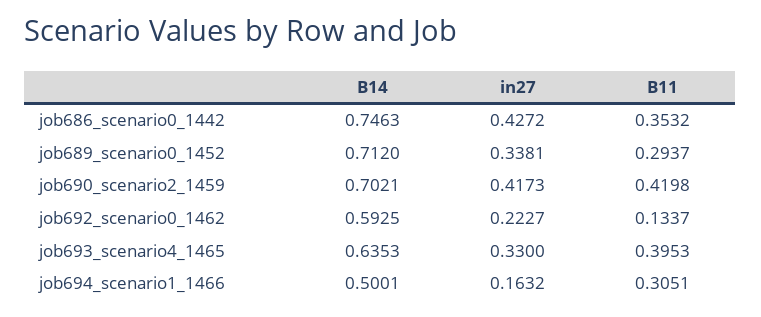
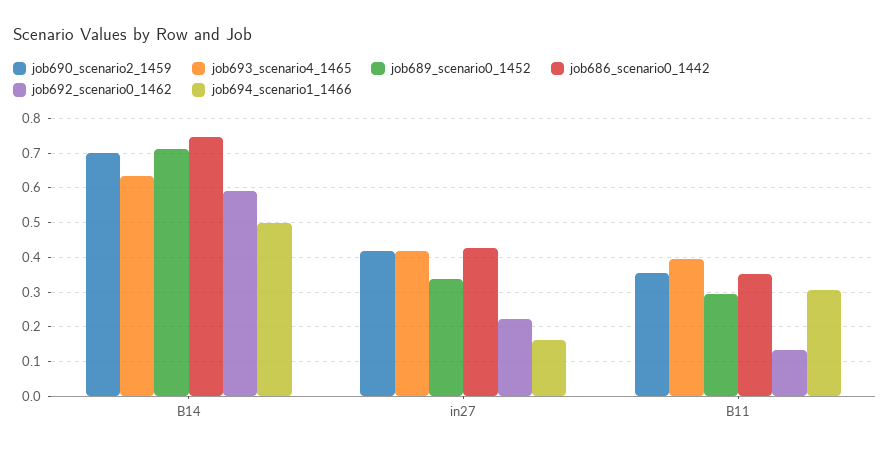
  {
    "job686_scenario0_1442": {
      "B14": 0.7463,
      "in27": 0.4272,
      "B11": 0.3532
    },
    "job689_scenario0_1452": {
      "B14": 0.712,
      "in27": 0.3381,
      "B11": 0.2937
    },
    "job690_scenario2_1459": {
      "B14": 0.7021,
      "in27": 0.4173,
-     "B11": 0.4198
+     "B11": 0.36
    },
    "job692_scenario0_1462": {
      "B14": 0.5925,
      "in27": 0.2227,
      "B11": 0.1337
    },
    "job693_scenario4_1465": {
      "B14": 0.6353,
-     "in27": 0.33,
+     "in27": 0.42,
      "B11": 0.3953
    },
    "job694_scenario1_1466": {
      "B14": 0.5001,
      "in27": 0.1632,
      "B11": 0.3051
    }
  }

